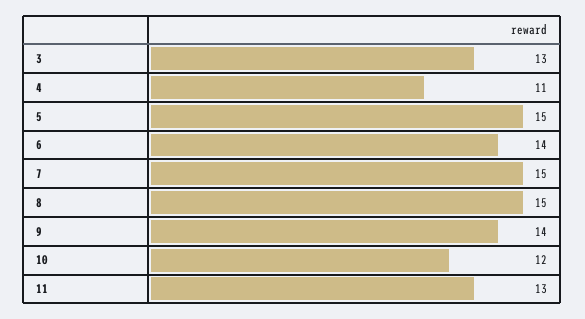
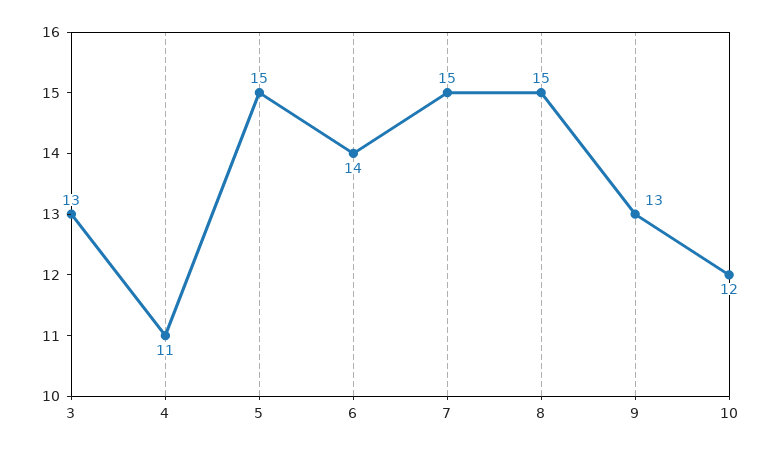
  {
    "3": 13,
    "4": 11,
    "5": 15,
    "6": 14,
    "7": 15,
    "8": 15,
-   "9": 14,
+   "9": 13,
-   "10": 12,
+   "10": 12
-   "11": 13
  }

